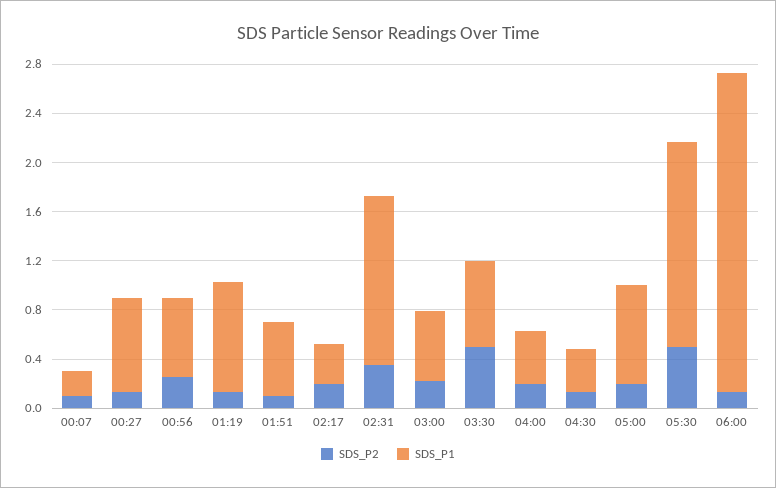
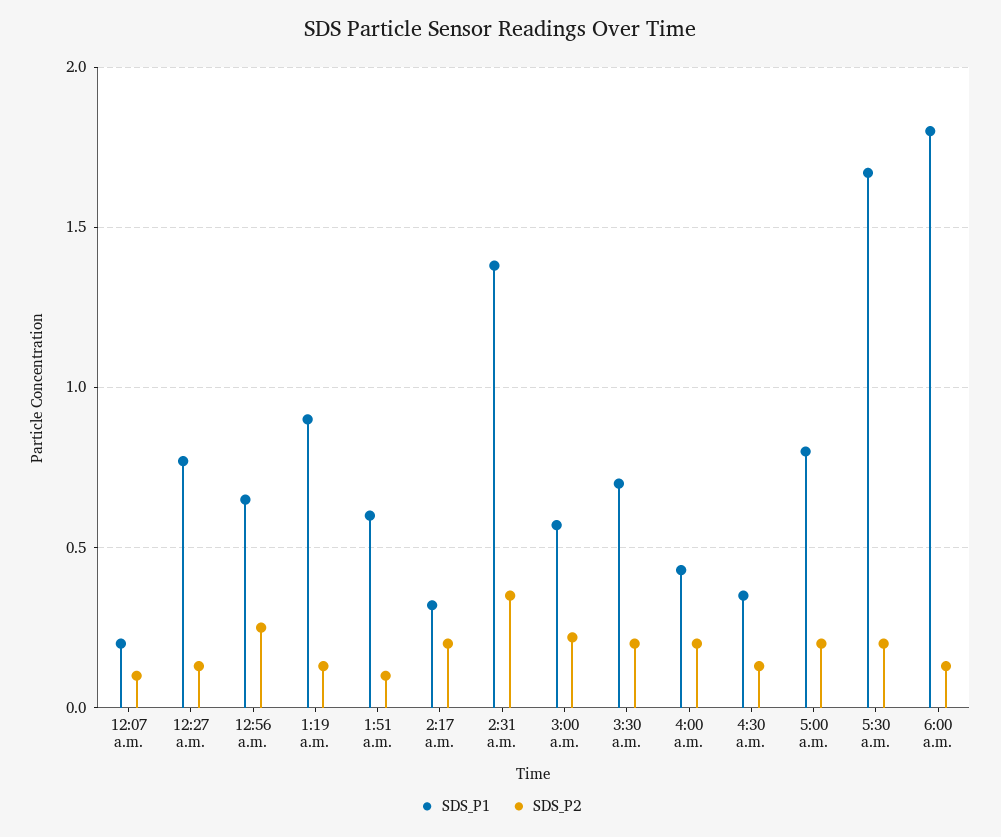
  {
    "SDS_P2": {
      "00:07": 0.1,
      "00:27": 0.15,
      "00:56": 0.25,
      "01:19": 0.15,
      "01:51": 0.1,
      "02:17": 0.2,
      "02:31": 0.35,
      "03:00": 0.2,
-     "03:30": 0.5,
+     "03:30": 0.2,
      "04:00": 0.2,
      "04:30": 0.15,
      "05:00": 0.2,
-     "05:30": 0.5,
+     "05:30": 0.2,
      "06:00": 0.15
    },
    "SDS_P1": {
      "00:07": 0.2,
      "00:27": 0.75,
      "00:56": 0.65,
      "01:19": 0.9,
      "01:51": 0.6,
      "02:17": 0.3,
      "02:31": 1.4,
      "03:00": 0.55,
      "03:30": 0.7,
      "04:00": 0.45,
      "04:30": 0.35,
      "05:00": 0.8,
      "05:30": 1.65,
-     "06:00": 2.6
+     "06:00": 1.8
    }
  }

